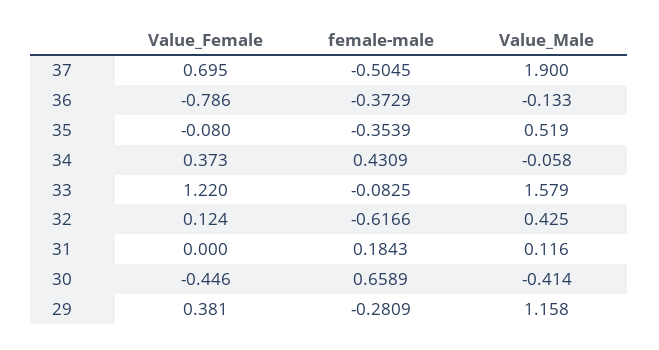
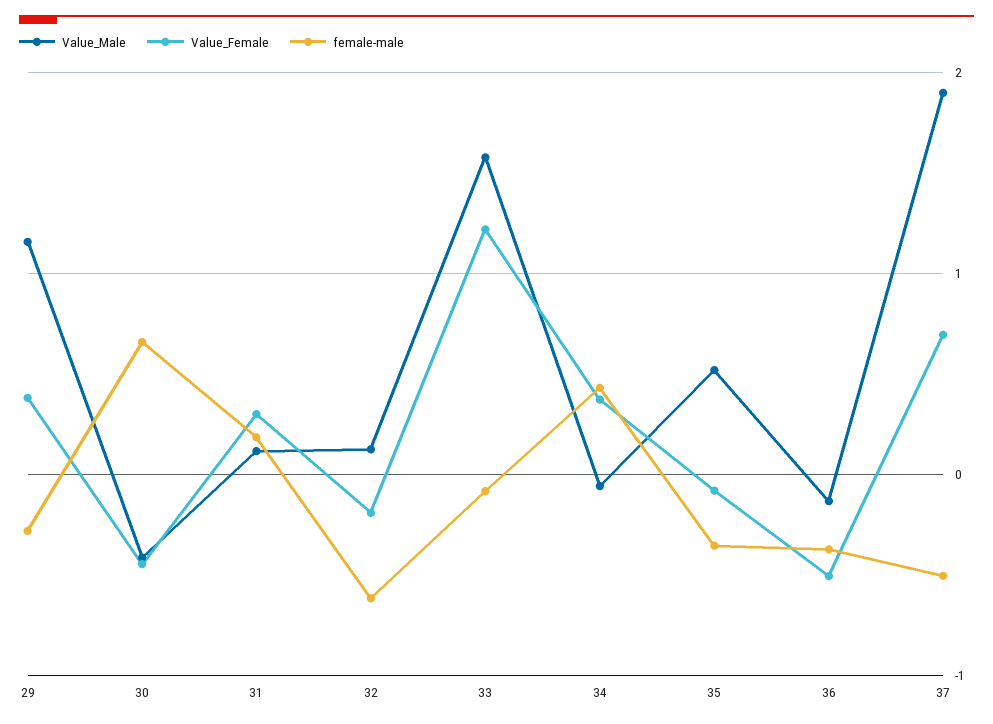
  {
    "Value_Female": {
      "37": 0.695,
-     "36": -0.786,
+     "36": -0.5,
      "35": -0.08,
      "34": 0.373,
      "33": 1.22,
-     "32": 0.124,
+     "32": -0.2,
-     "31": 0,
+     "31": 0.3,
      "30": -0.446,
      "29": 0.381
    },
    "female-male": {
      "37": -0.5045,
      "36": -0.3729,
      "35": -0.3539,
      "34": 0.4309,
      "33": -0.0825,
      "32": -0.6166,
      "31": 0.1843,
      "30": 0.6589,
      "29": -0.2809
    },
    "Value_Male": {
      "37": 1.9,
      "36": -0.133,
      "35": 0.519,
      "34": -0.058,
      "33": 1.579,
-     "32": 0.425,
+     "32": 0.1,
      "31": 0.116,
      "30": -0.414,
      "29": 1.158
    }
  }

